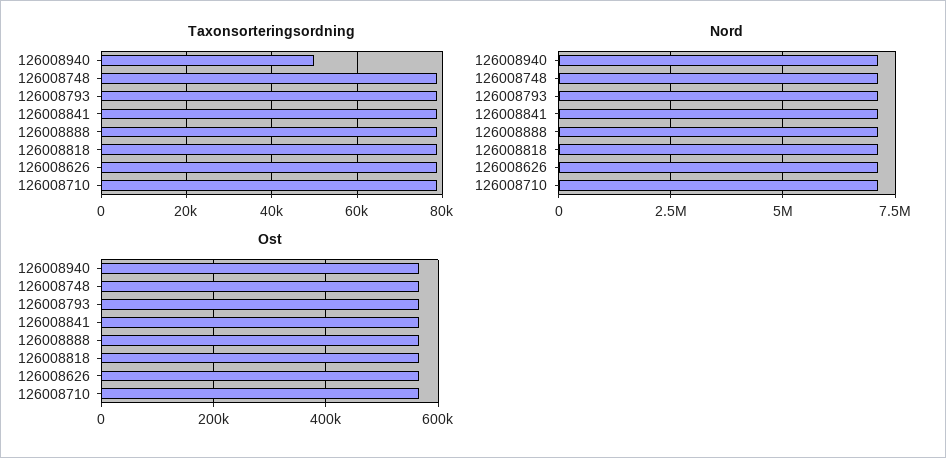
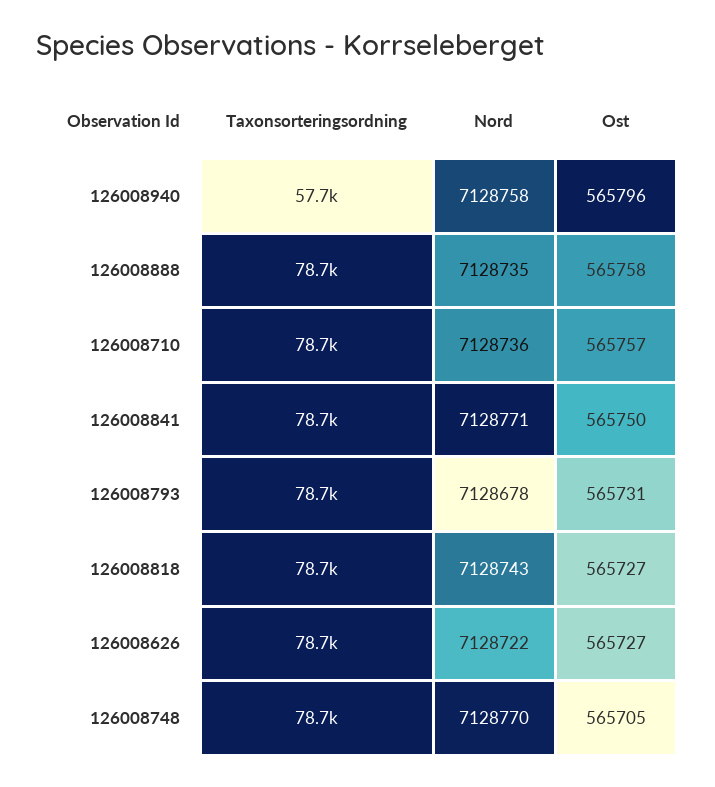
  {
    "Taxonsorteringsordning": {
-     "126008940": 50000,
+     "126008940": 57700,
      "126008748": 78700,
      "126008793": 78700,
      "126008841": 78700,
      "126008888": 78700,
      "126008818": 78700,
      "126008626": 78700,
      "126008710": 78700
    },
    "Nord": {
      "126008940": 7128758,
      "126008748": 7128770,
      "126008793": 7128678,
      "126008841": 7128771,
      "126008888": 7128735,
      "126008818": 7128743,
      "126008626": 7128722,
      "126008710": 7128736
    },
    "Ost": {
      "126008940": 565796,
      "126008748": 565705,
      "126008793": 565731,
      "126008841": 565750,
      "126008888": 565758,
      "126008818": 565727,
      "126008626": 565727,
      "126008710": 565757
    }
  }

